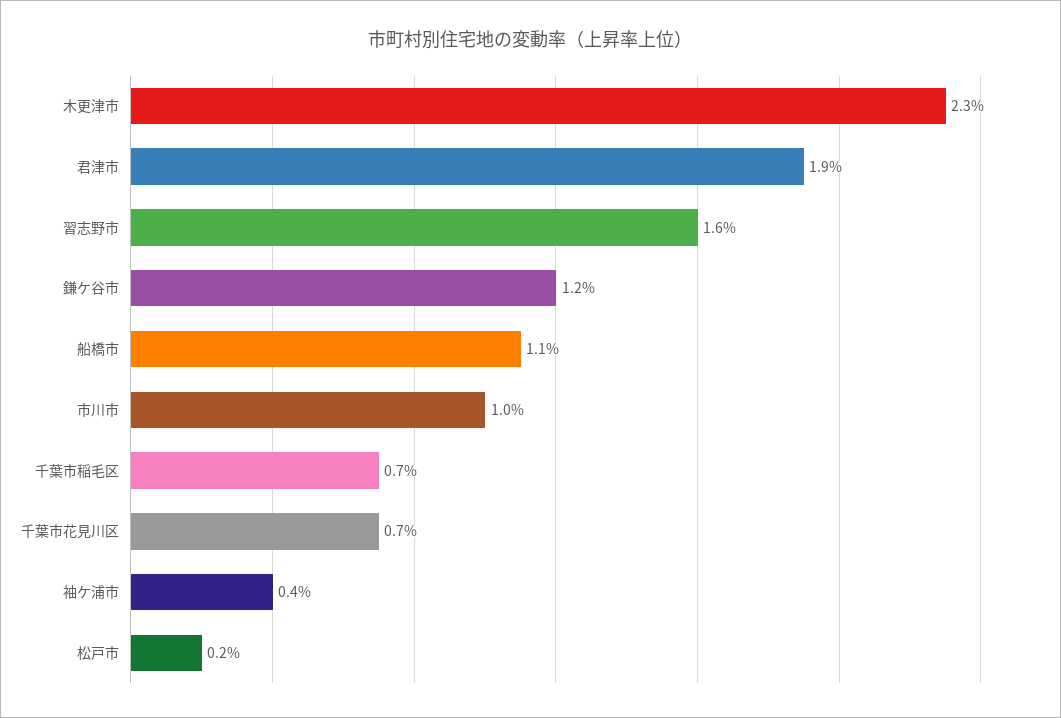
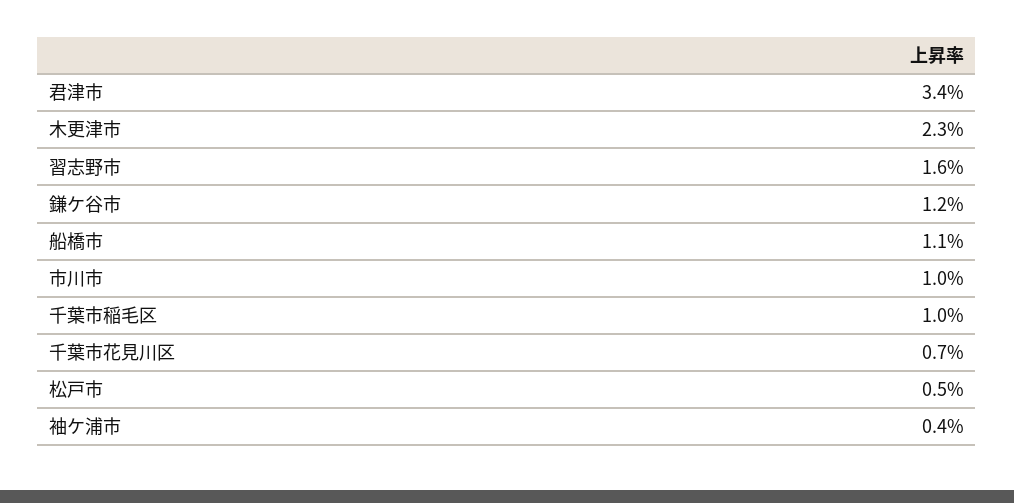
  {
    "木更津市": 2.3,
-   "君津市": 1.9,
+   "君津市": 3.4,
    "習志野市": 1.6,
    "鎌ケ谷市": 1.2,
    "船橋市": 1.1,
    "市川市": 1,
-   "千葉市稲毛区": 0.7,
+   "千葉市稲毛区": 1,
    "千葉市花見川区": 0.7,
    "袖ケ浦市": 0.4,
-   "松戸市": 0.2
+   "松戸市": 0.5
  }

